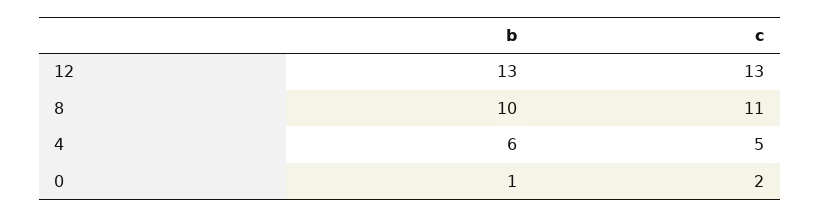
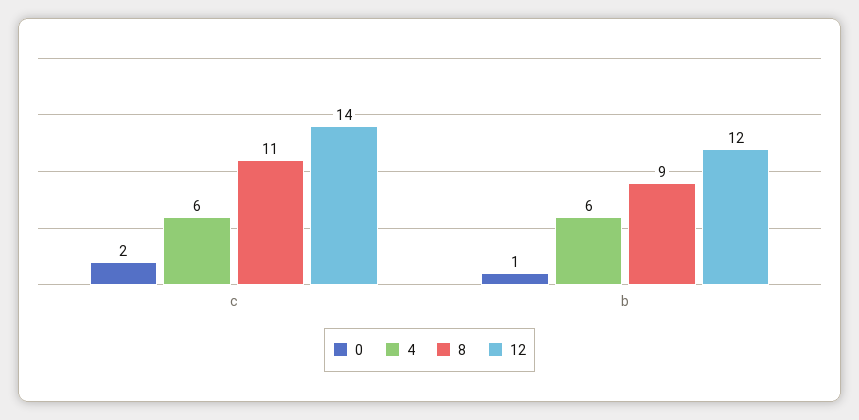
  {
    "12": {
-     "b": 13,
+     "b": 12,
-     "c": 13
+     "c": 14
    },
    "8": {
-     "b": 10,
+     "b": 9,
      "c": 11
    },
    "4": {
      "b": 6,
-     "c": 5
+     "c": 6
    },
    "0": {
      "b": 1,
      "c": 2
    }
  }

